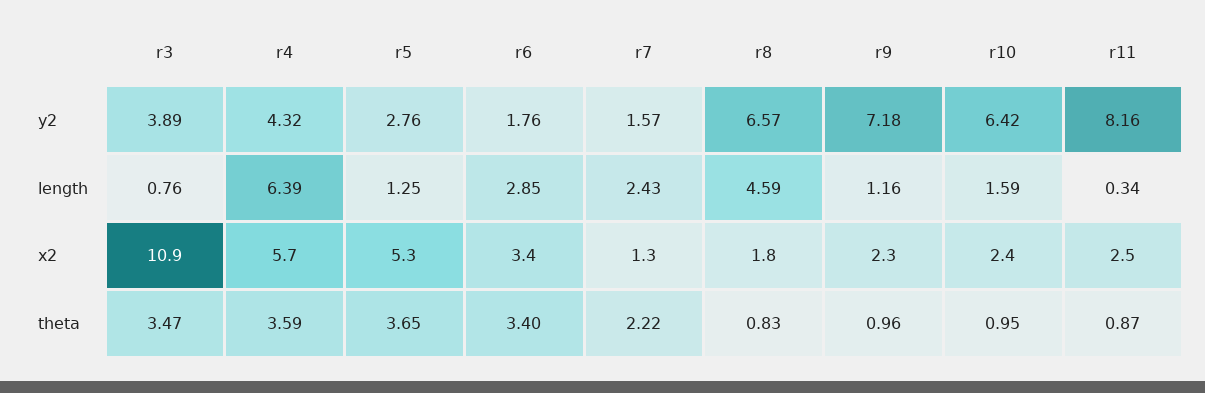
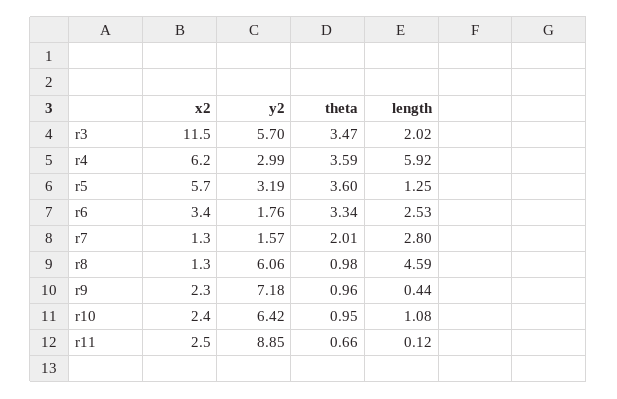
  {
    "r3": {
-     "y2": 3.89,
+     "y2": 5.7,
-     "length": 0.76,
+     "length": 2.02,
-     "x2": 10.9,
+     "x2": 11.5,
      "theta": 3.47
    },
    "r4": {
-     "y2": 4.32,
+     "y2": 2.99,
-     "length": 6.39,
+     "length": 5.92,
-     "x2": 5.7,
+     "x2": 6.2,
      "theta": 3.59
    },
    "r5": {
-     "y2": 2.76,
+     "y2": 3.19,
      "length": 1.25,
-     "x2": 5.3,
+     "x2": 5.7,
-     "theta": 3.65
+     "theta": 3.6
    },
    "r6": {
      "y2": 1.76,
-     "length": 2.85,
+     "length": 2.53,
      "x2": 3.4,
-     "theta": 3.4
+     "theta": 3.34
    },
    "r7": {
      "y2": 1.57,
-     "length": 2.43,
+     "length": 2.8,
      "x2": 1.3,
-     "theta": 2.22
+     "theta": 2.01
    },
    "r8": {
-     "y2": 6.57,
+     "y2": 6.06,
      "length": 4.59,
-     "x2": 1.8,
+     "x2": 1.3,
-     "theta": 0.83
+     "theta": 0.98
    },
    "r9": {
      "y2": 7.18,
-     "length": 1.16,
+     "length": 0.44,
      "x2": 2.3,
      "theta": 0.96
    },
    "r10": {
      "y2": 6.42,
-     "length": 1.59,
+     "length": 1.08,
      "x2": 2.4,
      "theta": 0.95
    },
    "r11": {
-     "y2": 8.16,
+     "y2": 8.85,
-     "length": 0.34,
+     "length": 0.12,
      "x2": 2.5,
-     "theta": 0.87
+     "theta": 0.66
    }
  }

